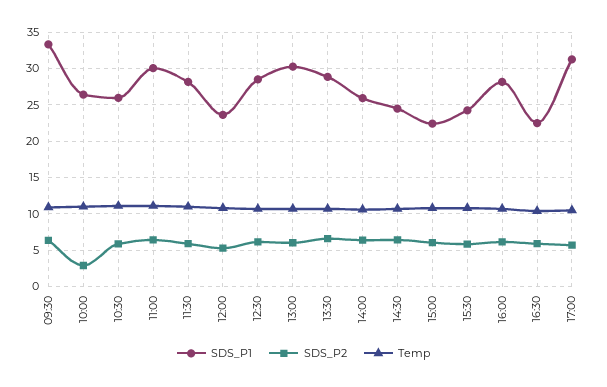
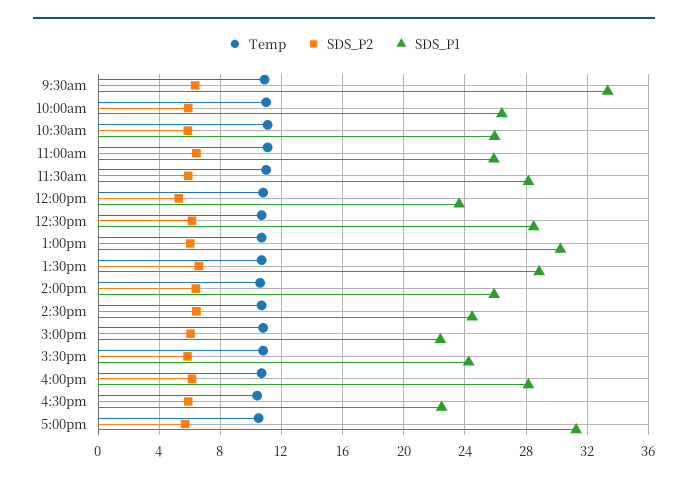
  {
    "SDS_P1": {
      "09:30": 33.5,
      "10:00": 26.5,
      "10:30": 26,
-     "11:00": 30,
+     "11:00": 26,
      "11:30": 28,
      "12:00": 23.5,
      "12:30": 28.5,
      "13:00": 30.5,
      "13:30": 29,
      "14:00": 26,
      "14:30": 24.5,
      "15:00": 22.5,
      "15:30": 24.5,
      "16:00": 28,
      "16:30": 22.5,
      "17:00": 31.5
    },
    "SDS_P2": {
      "09:30": 6.5,
-     "10:00": 3,
+     "10:00": 6,
      "10:30": 6,
      "11:00": 6.5,
      "11:30": 6,
      "12:00": 5.5,
      "12:30": 6,
      "13:00": 6,
      "13:30": 6.5,
      "14:00": 6.5,
      "14:30": 6.5,
      "15:00": 6,
      "15:30": 6,
      "16:00": 6,
      "16:30": 6,
      "17:00": 5.5
    },
    "Temp": {
      "09:30": 11,
      "10:00": 11,
      "10:30": 11,
      "11:00": 11,
      "11:30": 11,
      "12:00": 11,
      "12:30": 10.5,
      "13:00": 10.5,
      "13:30": 10.5,
      "14:00": 10.5,
      "14:30": 10.5,
      "15:00": 11,
      "15:30": 11,
      "16:00": 10.5,
      "16:30": 10.5,
      "17:00": 10.5
    }
  }

